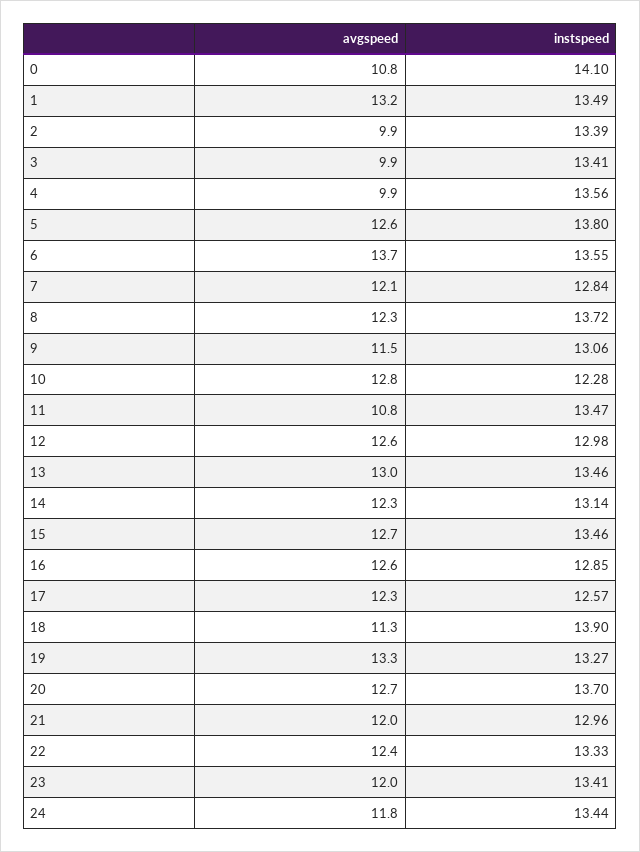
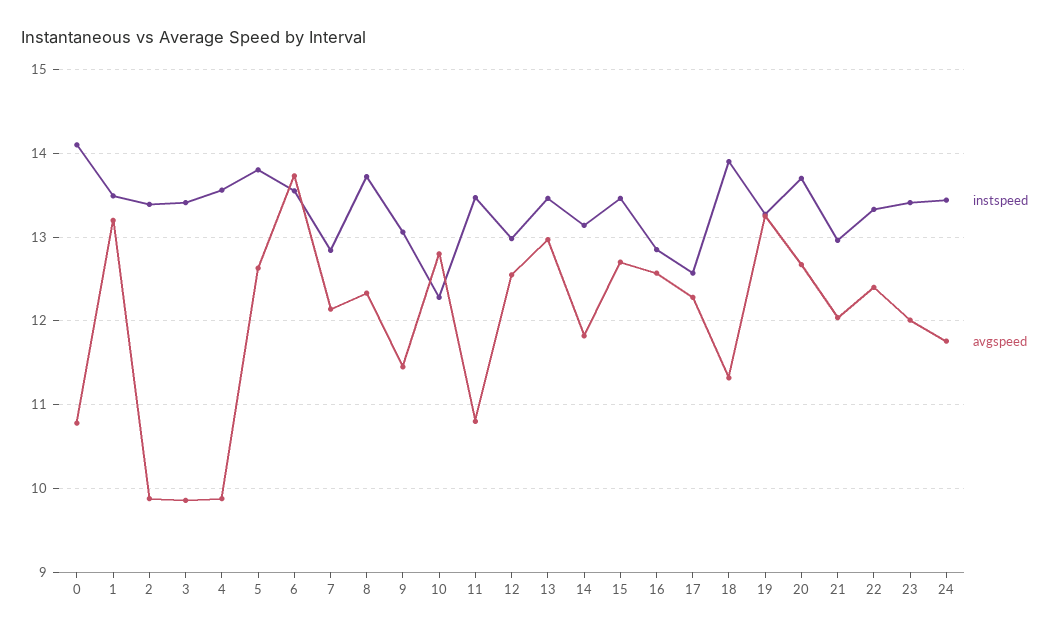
  {
    "avgspeed": {
      "0": 10.8,
      "1": 13.2,
      "2": 9.9,
      "3": 9.9,
      "4": 9.9,
      "5": 12.6,
      "6": 13.7,
      "7": 12.1,
      "8": 12.3,
      "9": 11.5,
      "10": 12.8,
      "11": 10.8,
      "12": 12.6,
      "13": 13,
-     "14": 12.3,
+     "14": 11.8,
      "15": 12.7,
      "16": 12.6,
      "17": 12.3,
      "18": 11.3,
      "19": 13.3,
      "20": 12.7,
      "21": 12,
      "22": 12.4,
      "23": 12,
      "24": 11.8
    },
    "instspeed": {
      "0": 14.1,
      "1": 13.49,
      "2": 13.39,
      "3": 13.41,
      "4": 13.56,
      "5": 13.8,
      "6": 13.55,
      "7": 12.84,
      "8": 13.72,
      "9": 13.06,
      "10": 12.28,
      "11": 13.47,
      "12": 12.98,
      "13": 13.46,
      "14": 13.14,
      "15": 13.46,
      "16": 12.85,
      "17": 12.57,
      "18": 13.9,
      "19": 13.27,
      "20": 13.7,
      "21": 12.96,
      "22": 13.33,
      "23": 13.41,
      "24": 13.44
    }
  }

